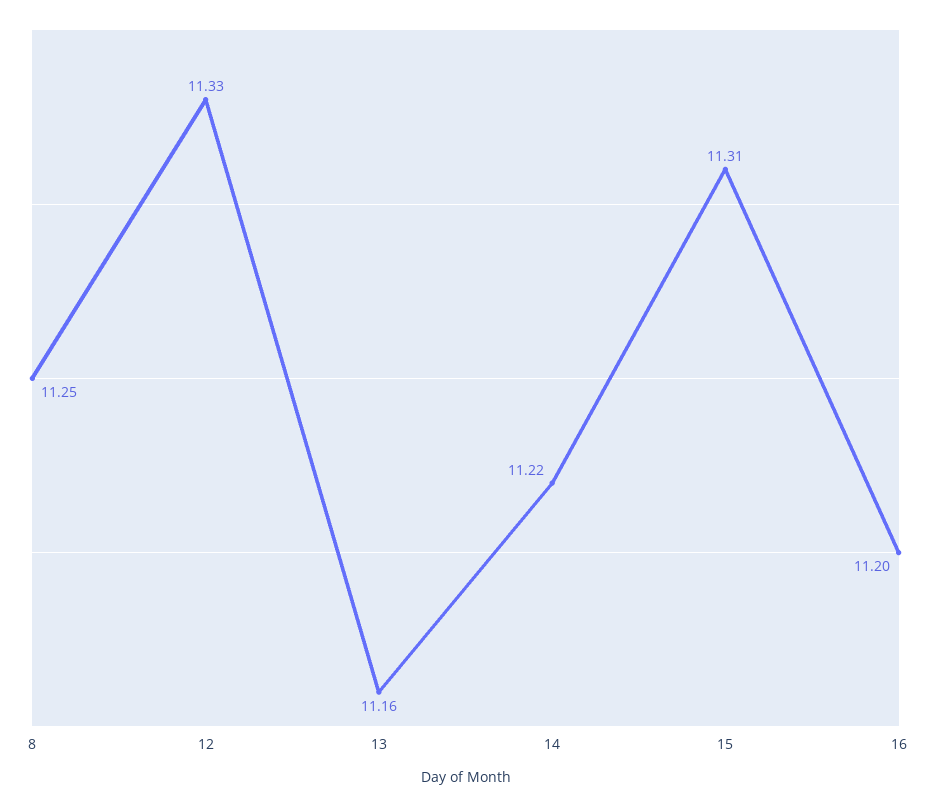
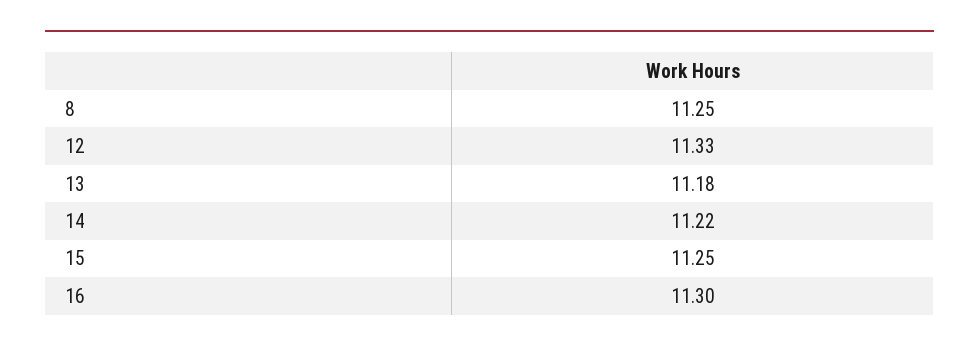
  {
    "8": 11.25,
    "12": 11.33,
-   "13": 11.16,
+   "13": 11.18,
    "14": 11.22,
-   "15": 11.31,
+   "15": 11.25,
-   "16": 11.2
+   "16": 11.3
  }

